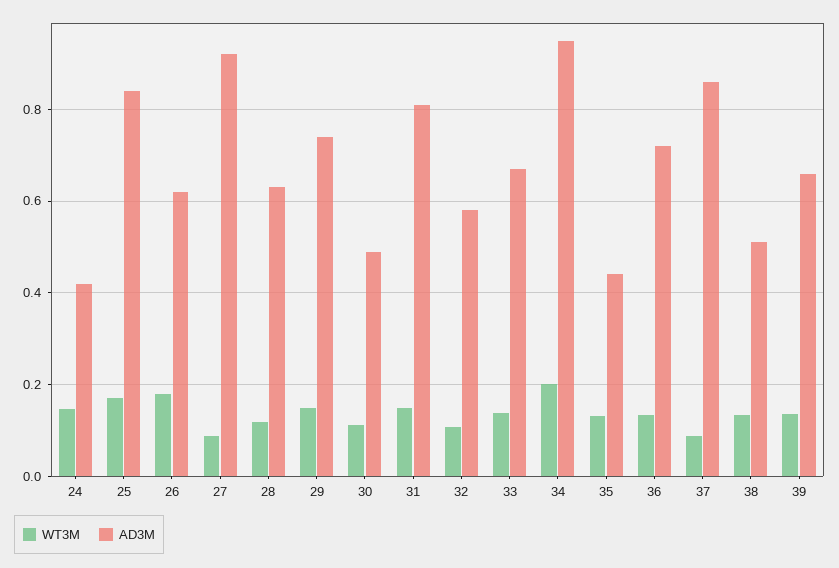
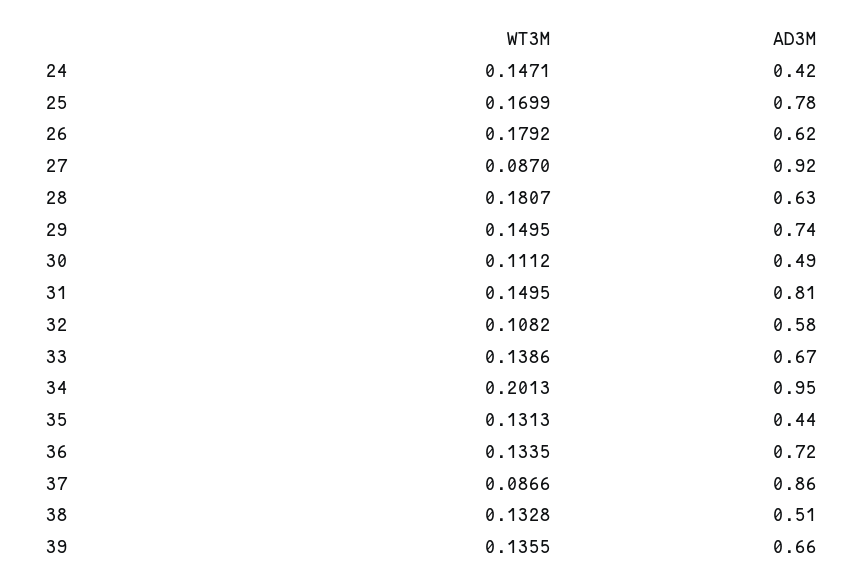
  {
    "WT3M": {
      "24": 0.1471,
      "25": 0.1699,
      "26": 0.1792,
      "27": 0.087,
-     "28": 0.12,
+     "28": 0.1807,
      "29": 0.1495,
      "30": 0.1112,
      "31": 0.1495,
      "32": 0.1082,
      "33": 0.1386,
      "34": 0.2013,
      "35": 0.1313,
      "36": 0.1335,
      "37": 0.0866,
      "38": 0.1328,
      "39": 0.1355
    },
    "AD3M": {
      "24": 0.42,
-     "25": 0.84,
+     "25": 0.78,
      "26": 0.62,
      "27": 0.92,
      "28": 0.63,
      "29": 0.74,
      "30": 0.49,
      "31": 0.81,
      "32": 0.58,
      "33": 0.67,
      "34": 0.95,
      "35": 0.44,
      "36": 0.72,
      "37": 0.86,
      "38": 0.51,
      "39": 0.66
    }
  }

